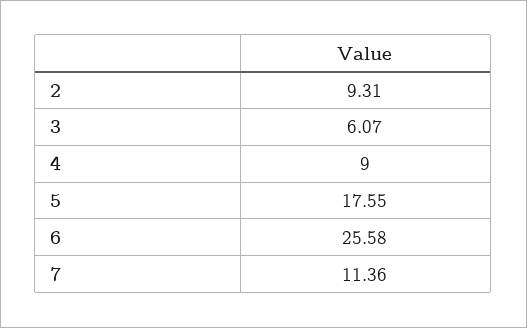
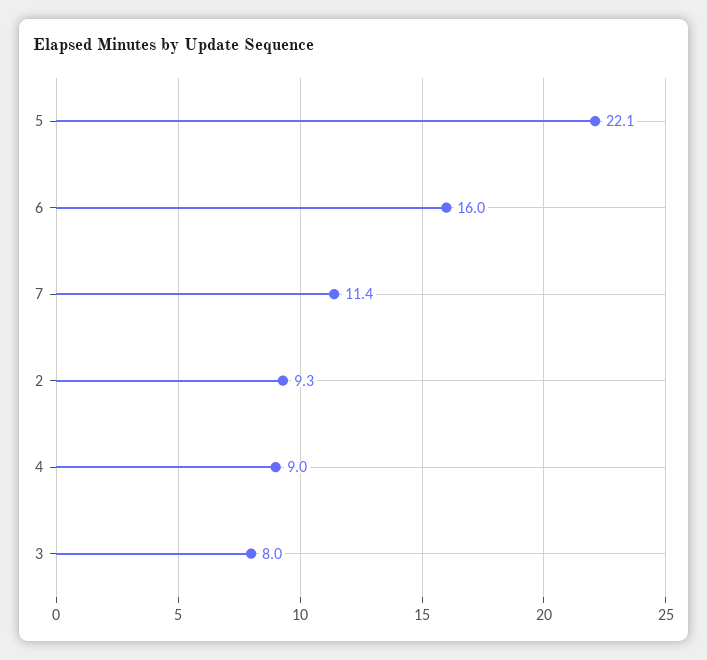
  {
    "2": 9.31,
-   "3": 6.07,
+   "3": 8,
    "4": 9,
-   "5": 17.55,
+   "5": 22.1,
-   "6": 25.58,
+   "6": 16,
    "7": 11.36
  }

